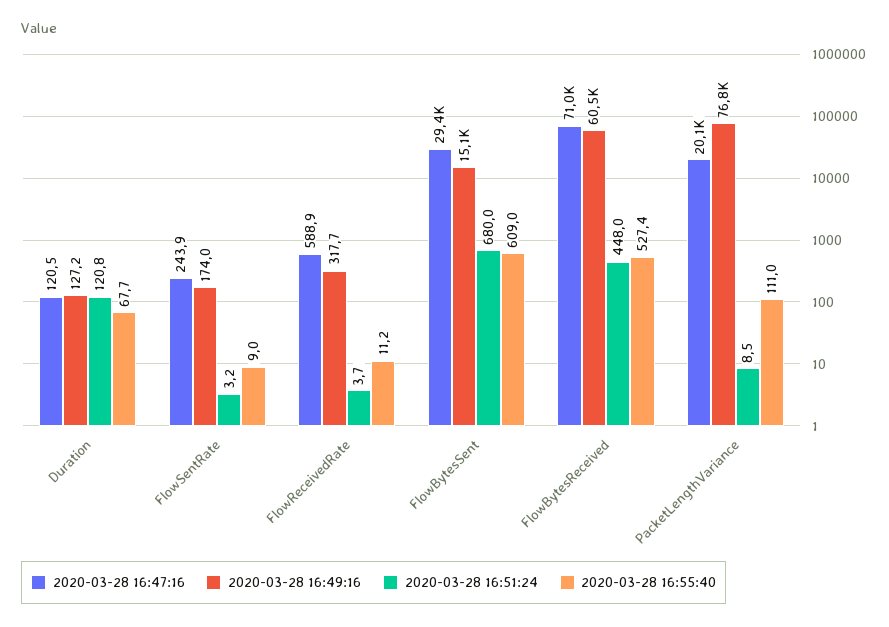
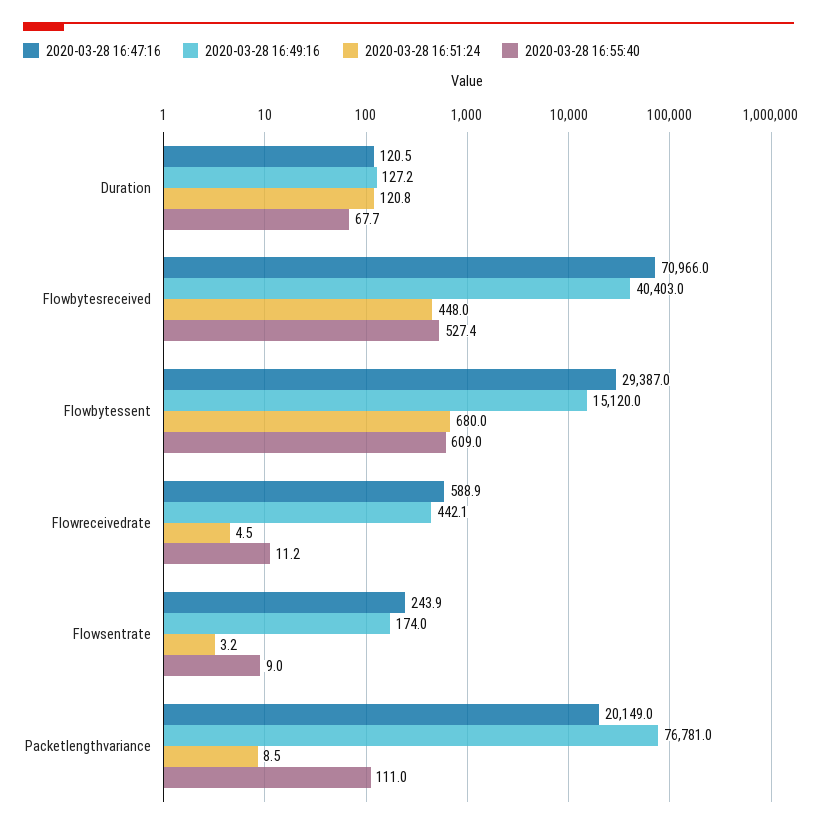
  {
    "2020-03-28 16:47:16": {
      "Duration": 120.5,
      "FlowSentRate": 243.9,
      "FlowReceivedRate": 588.9,
      "FlowBytesSent": 29387,
      "FlowBytesReceived": 70966,
      "PacketLengthVariance": 20149
    },
    "2020-03-28 16:49:16": {
      "Duration": 127.2,
      "FlowSentRate": 174,
-     "FlowReceivedRate": 317.7,
+     "FlowReceivedRate": 442.1,
      "FlowBytesSent": 15120,
-     "FlowBytesReceived": 60500,
+     "FlowBytesReceived": 40403,
      "PacketLengthVariance": 76781
    },
    "2020-03-28 16:51:24": {
      "Duration": 120.8,
      "FlowSentRate": 3.2,
-     "FlowReceivedRate": 3.7,
+     "FlowReceivedRate": 4.5,
      "FlowBytesSent": 680,
      "FlowBytesReceived": 448,
      "PacketLengthVariance": 8.5
    },
    "2020-03-28 16:55:40": {
      "Duration": 67.7,
      "FlowSentRate": 9,
      "FlowReceivedRate": 11.2,
      "FlowBytesSent": 609,
      "FlowBytesReceived": 527.4,
      "PacketLengthVariance": 111
    }
  }

